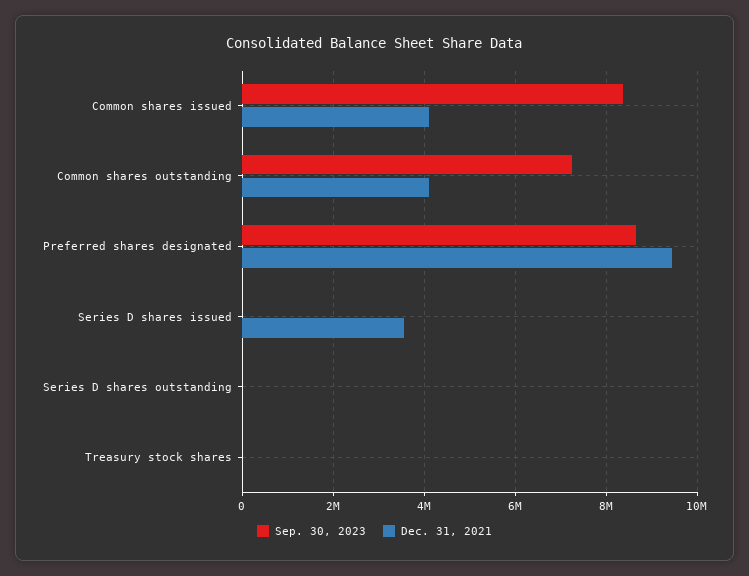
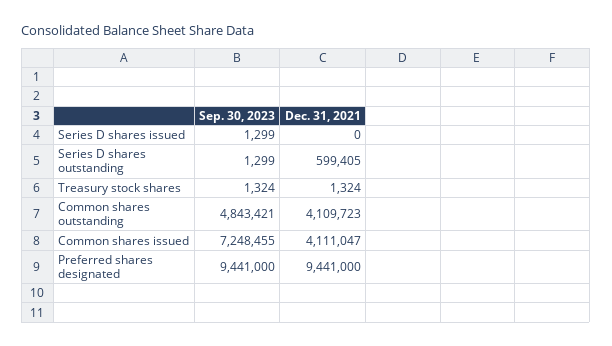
  {
    "Sep. 30, 2023": {
-     "Common shares issued": 8400000,
+     "Common shares issued": 7248455,
-     "Common shares outstanding": 7200000,
+     "Common shares outstanding": 4843421,
-     "Preferred shares designated": 8600000,
+     "Preferred shares designated": 9441000,
      "Series D shares issued": 1299,
      "Series D shares outstanding": 1299,
      "Treasury stock shares": 1324
    },
    "Dec. 31, 2021": {
      "Common shares issued": 4111047,
      "Common shares outstanding": 4109723,
      "Preferred shares designated": 9441000,
-     "Series D shares issued": 3600000,
+     "Series D shares issued": 0,
-     "Series D shares outstanding": 0,
+     "Series D shares outstanding": 599405,
      "Treasury stock shares": 1324
    }
  }

